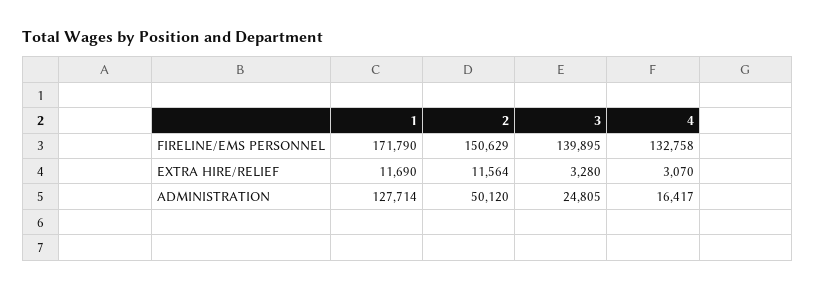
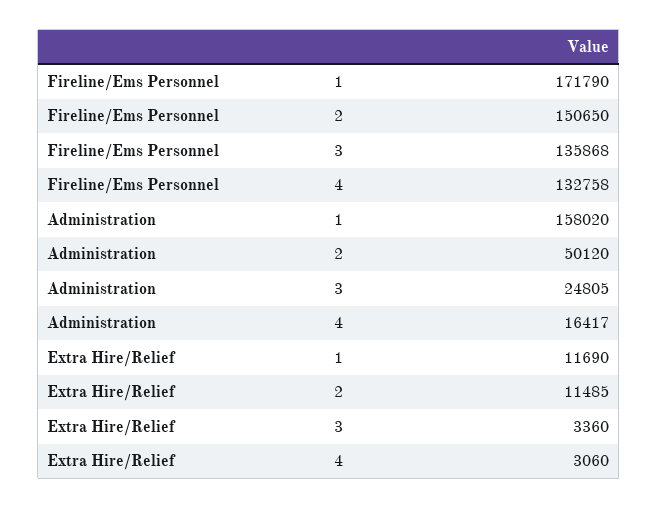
  {
    "1": {
      "FIRELINE/EMS PERSONNEL": 171790,
      "EXTRA HIRE/RELIEF": 11690,
-     "ADMINISTRATION": 127714
+     "ADMINISTRATION": 158020
    },
    "2": {
-     "FIRELINE/EMS PERSONNEL": 150629,
+     "FIRELINE/EMS PERSONNEL": 150650,
-     "EXTRA HIRE/RELIEF": 11564,
+     "EXTRA HIRE/RELIEF": 11485,
      "ADMINISTRATION": 50120
    },
    "3": {
-     "FIRELINE/EMS PERSONNEL": 139895,
+     "FIRELINE/EMS PERSONNEL": 135868,
-     "EXTRA HIRE/RELIEF": 3280,
+     "EXTRA HIRE/RELIEF": 3360,
      "ADMINISTRATION": 24805
    },
    "4": {
      "FIRELINE/EMS PERSONNEL": 132758,
-     "EXTRA HIRE/RELIEF": 3070,
+     "EXTRA HIRE/RELIEF": 3060,
      "ADMINISTRATION": 16417
    }
  }

